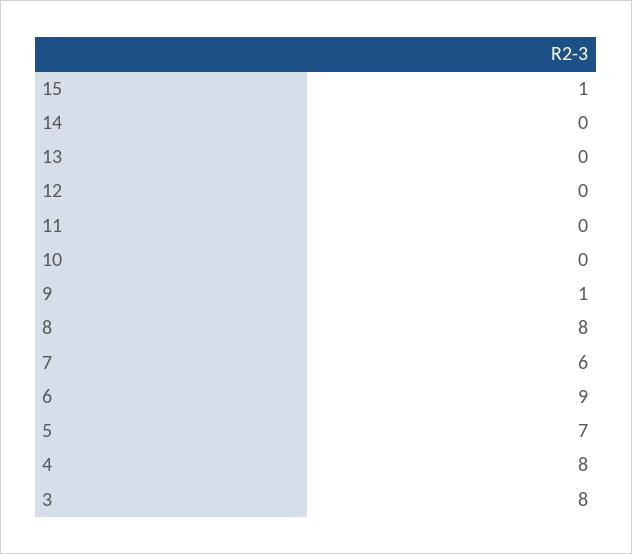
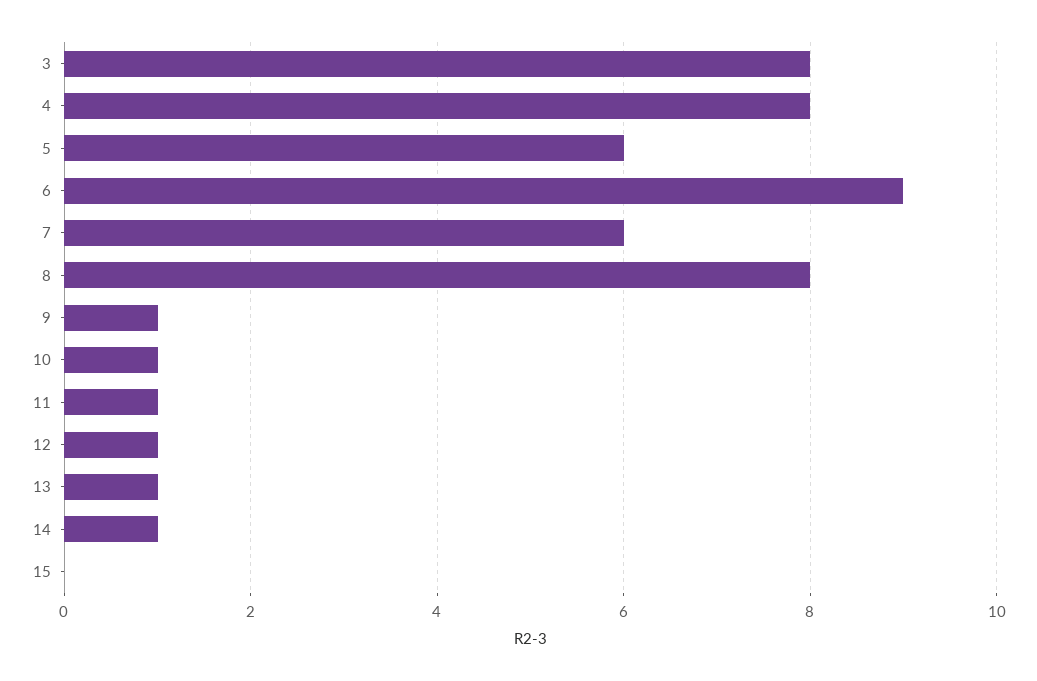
  {
-   "15": 1,
+   "15": 0,
-   "14": 0,
+   "14": 1,
-   "13": 0,
+   "13": 1,
-   "12": 0,
+   "12": 1,
-   "11": 0,
+   "11": 1,
-   "10": 0,
+   "10": 1,
    "9": 1,
    "8": 8,
    "7": 6,
    "6": 9,
-   "5": 7,
+   "5": 6,
    "4": 8,
    "3": 8
  }

